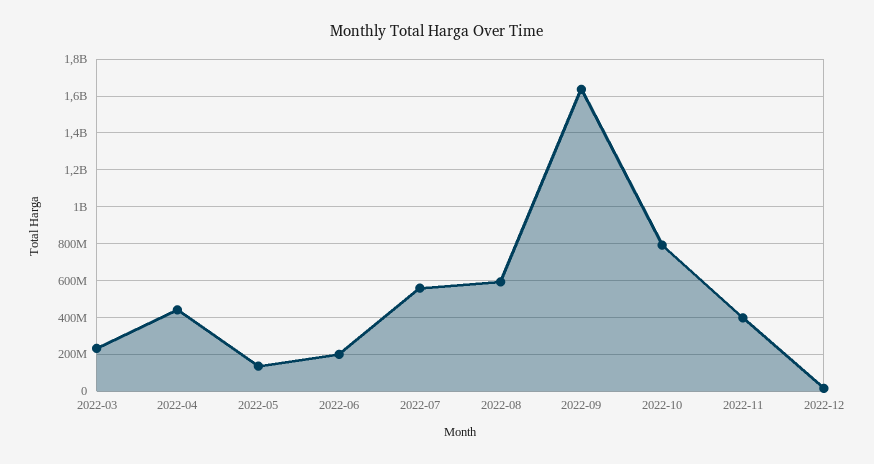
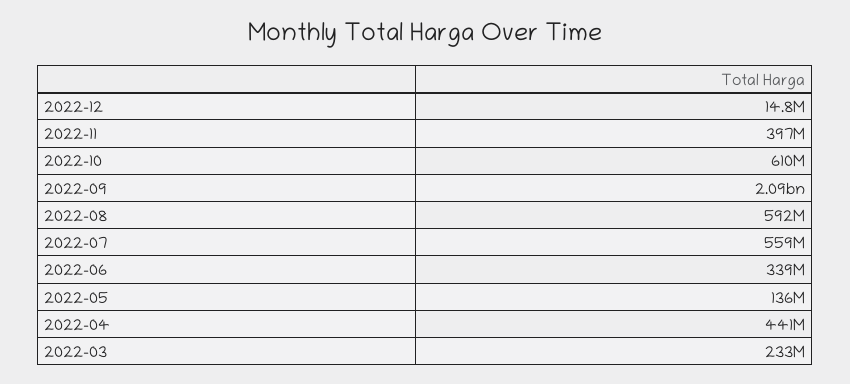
  {
    "2022-03": 233000000,
    "2022-04": 441000000,
    "2022-05": 136000000,
-   "2022-06": 200000000,
+   "2022-06": 339000000,
    "2022-07": 559000000,
    "2022-08": 592000000,
-   "2022-09": 1650000000,
+   "2022-09": 2090000000,
-   "2022-10": 800000000,
+   "2022-10": 610000000,
    "2022-11": 397000000,
    "2022-12": 14800000
  }

